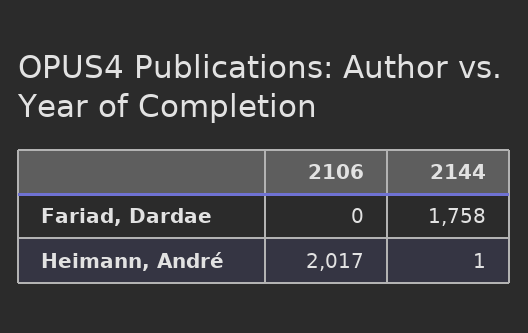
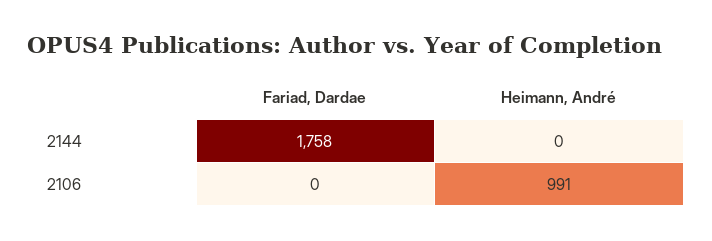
  {
    "2106": {
      "Fariad, Dardae": 0,
-     "Heimann, André": 2017
+     "Heimann, André": 991
    },
    "2144": {
      "Fariad, Dardae": 1758,
-     "Heimann, André": 1
+     "Heimann, André": 0
    }
  }

